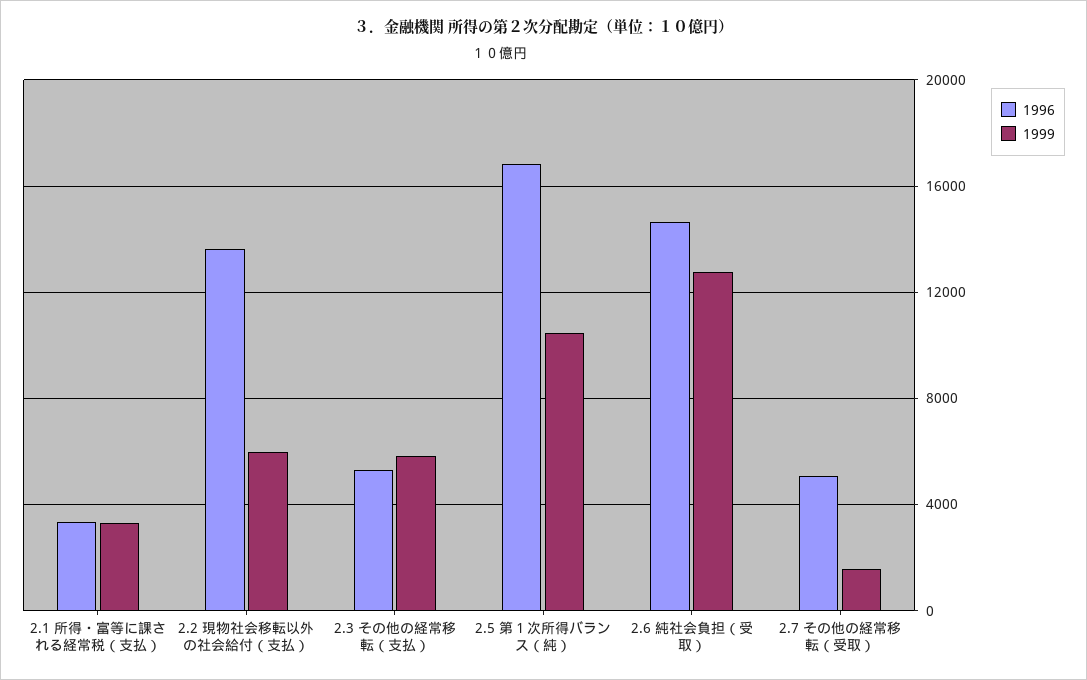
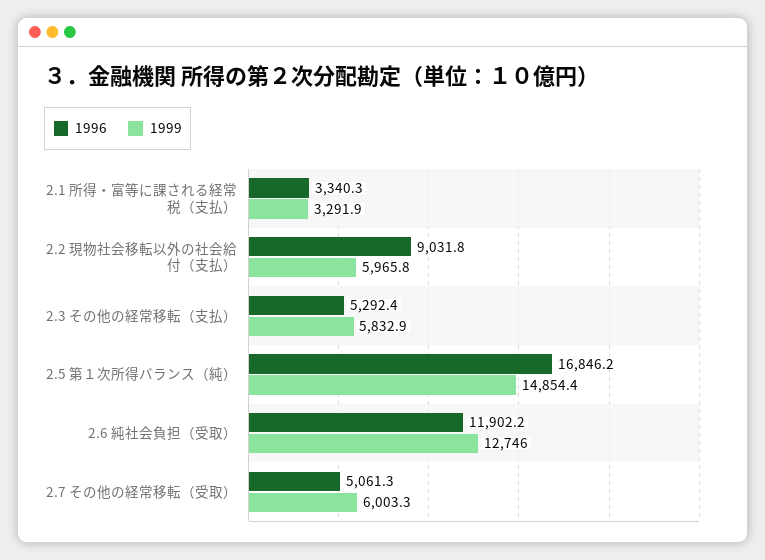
  {
    "1996": {
      "2.1 所得・富等に課される経常税（支払）": 3340.3,
-     "2.2 現物社会移転以外の社会給付（支払）": 13500,
+     "2.2 現物社会移転以外の社会給付（支払）": 9031.8,
      "2.3 その他の経常移転（支払）": 5292.4,
      "2.5 第１次所得バランス（純）": 16846.2,
-     "2.6 純社会負担（受取）": 14500,
+     "2.6 純社会負担（受取）": 11902.2,
      "2.7 その他の経常移転（受取）": 5061.3
    },
    "1999": {
      "2.1 所得・富等に課される経常税（支払）": 3291.9,
      "2.2 現物社会移転以外の社会給付（支払）": 5965.8,
      "2.3 その他の経常移転（支払）": 5832.9,
-     "2.5 第１次所得バランス（純）": 10500,
+     "2.5 第１次所得バランス（純）": 14854.4,
      "2.6 純社会負担（受取）": 12746,
-     "2.7 その他の経常移転（受取）": 1500
+     "2.7 その他の経常移転（受取）": 6003.3
    }
  }

